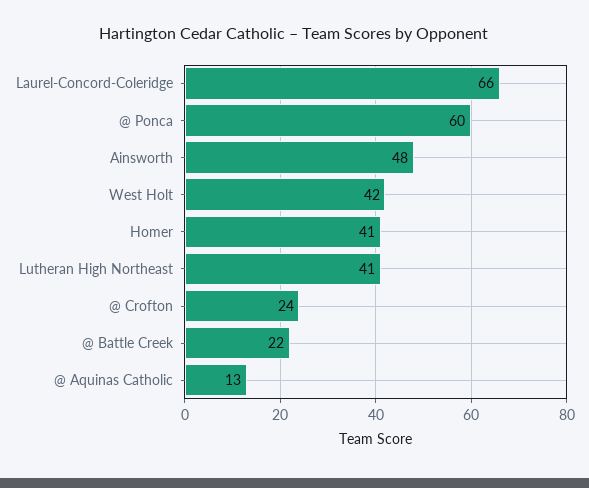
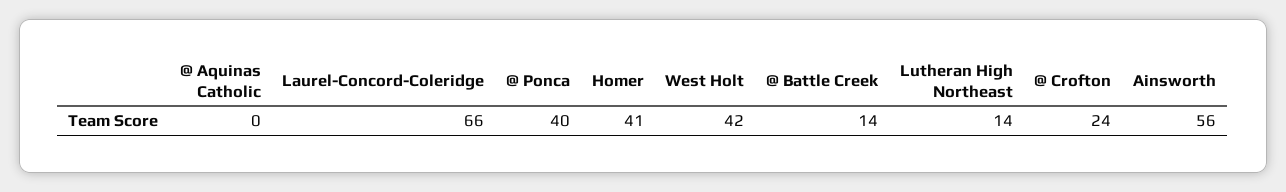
  {
    "Laurel-Concord-Coleridge": 66,
-   "@ Ponca": 60,
+   "@ Ponca": 40,
-   "Ainsworth": 48,
+   "Ainsworth": 56,
    "West Holt": 42,
    "Homer": 41,
-   "Lutheran High Northeast": 41,
+   "Lutheran High Northeast": 14,
    "@ Crofton": 24,
-   "@ Battle Creek": 22,
+   "@ Battle Creek": 14,
-   "@ Aquinas Catholic": 13
+   "@ Aquinas Catholic": 0
  }

